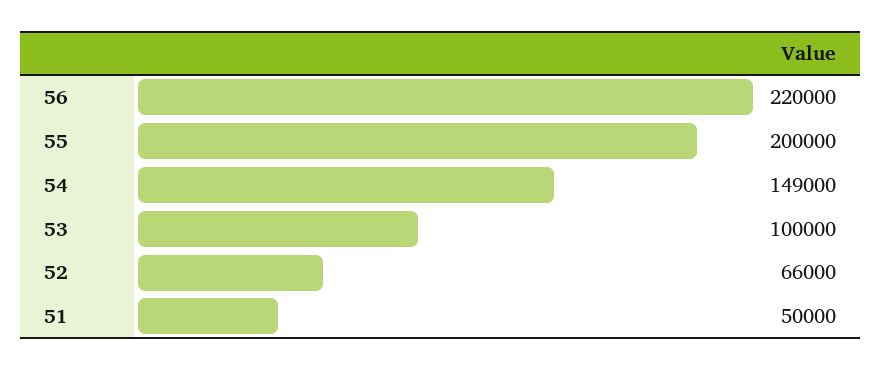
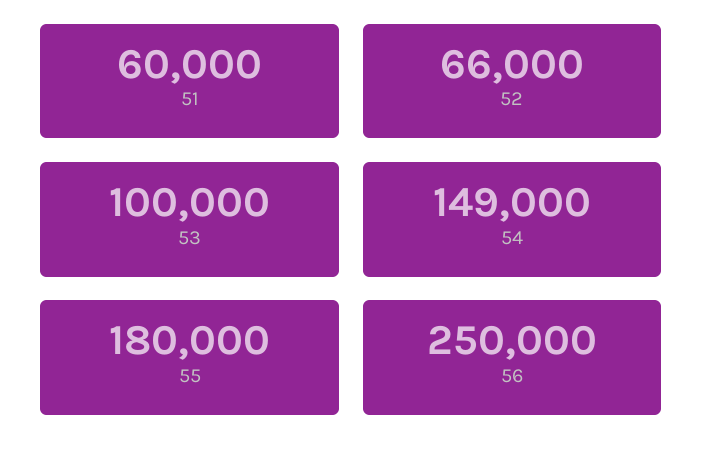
  {
-   "56": 220000,
+   "56": 250000,
-   "55": 200000,
+   "55": 180000,
    "54": 149000,
    "53": 100000,
    "52": 66000,
-   "51": 50000
+   "51": 60000
  }

